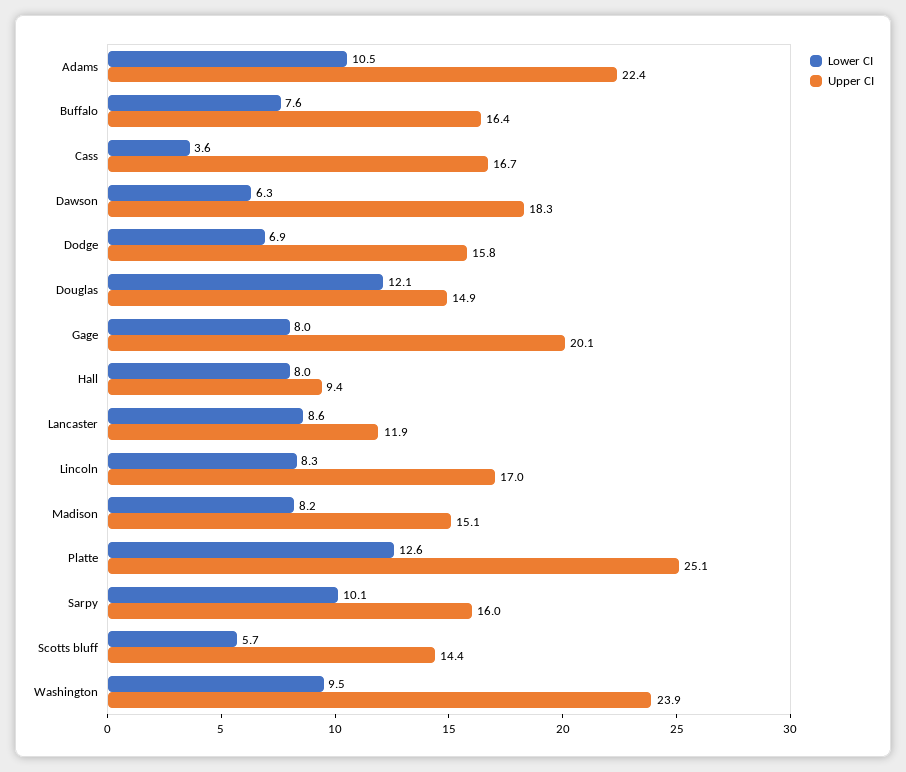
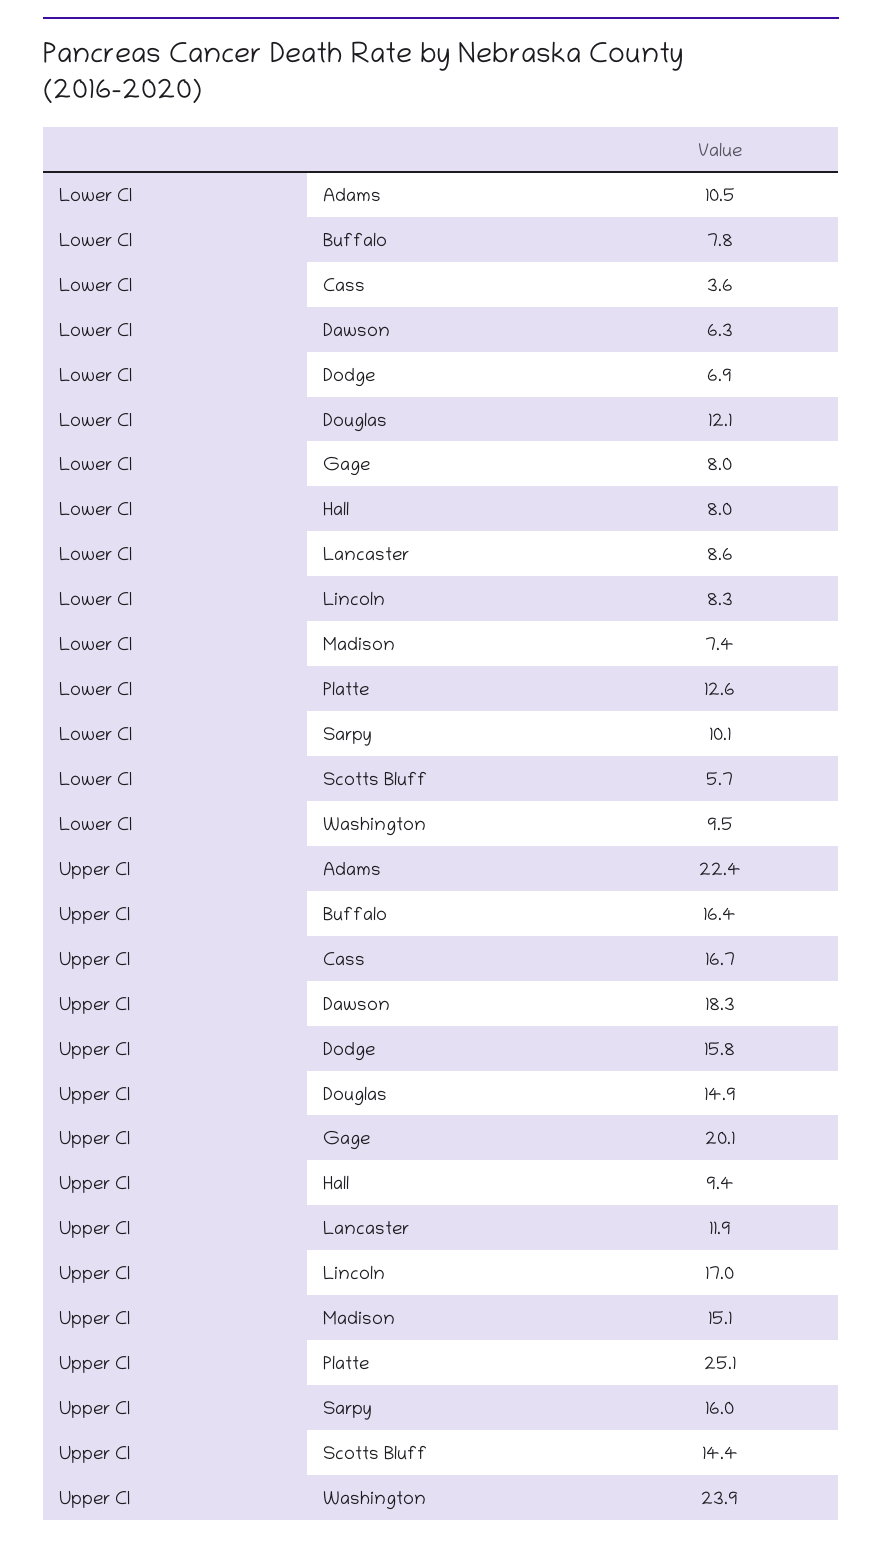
  {
    "Lower CI": {
      "Adams": 10.5,
-     "Buffalo": 7.6,
+     "Buffalo": 7.8,
      "Cass": 3.6,
      "Dawson": 6.3,
      "Dodge": 6.9,
      "Douglas": 12.1,
      "Gage": 8,
      "Hall": 8,
      "Lancaster": 8.6,
      "Lincoln": 8.3,
-     "Madison": 8.2,
+     "Madison": 7.4,
      "Platte": 12.6,
      "Sarpy": 10.1,
      "Scotts bluff": 5.7,
      "Washington": 9.5
    },
    "Upper CI": {
      "Adams": 22.4,
      "Buffalo": 16.4,
      "Cass": 16.7,
      "Dawson": 18.3,
      "Dodge": 15.8,
      "Douglas": 14.9,
      "Gage": 20.1,
      "Hall": 9.4,
      "Lancaster": 11.9,
      "Lincoln": 17,
      "Madison": 15.1,
      "Platte": 25.1,
      "Sarpy": 16,
      "Scotts bluff": 14.4,
      "Washington": 23.9
    }
  }

